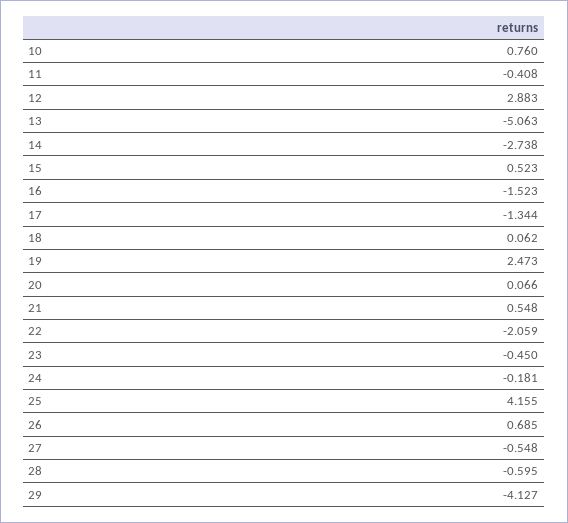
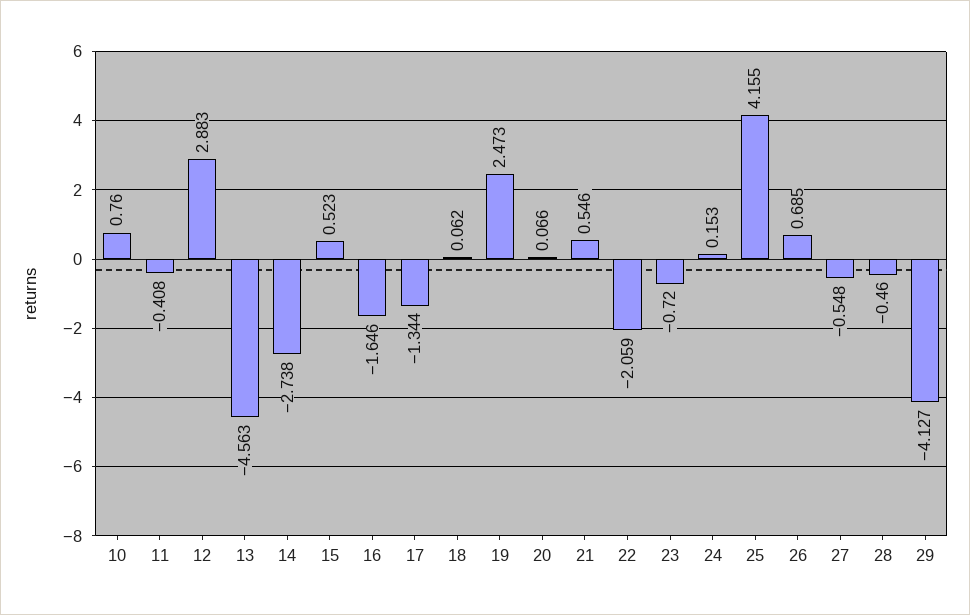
  {
    "10": 0.76,
    "11": -0.408,
    "12": 2.883,
-   "13": -5.063,
+   "13": -4.563,
    "14": -2.738,
    "15": 0.523,
-   "16": -1.523,
+   "16": -1.646,
    "17": -1.344,
    "18": 0.062,
    "19": 2.473,
    "20": 0.066,
-   "21": 0.548,
+   "21": 0.546,
    "22": -2.059,
-   "23": -0.45,
+   "23": -0.72,
-   "24": -0.181,
+   "24": 0.153,
    "25": 4.155,
    "26": 0.685,
    "27": -0.548,
-   "28": -0.595,
+   "28": -0.46,
    "29": -4.127
  }

